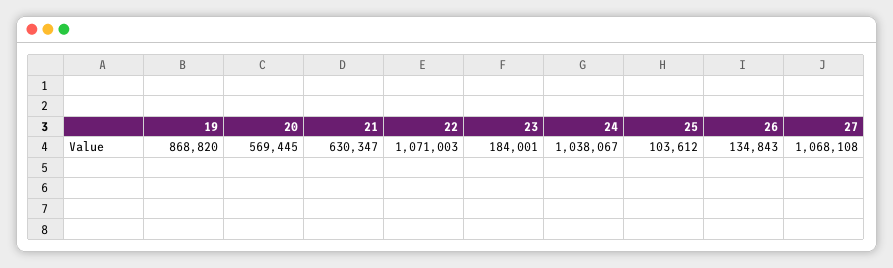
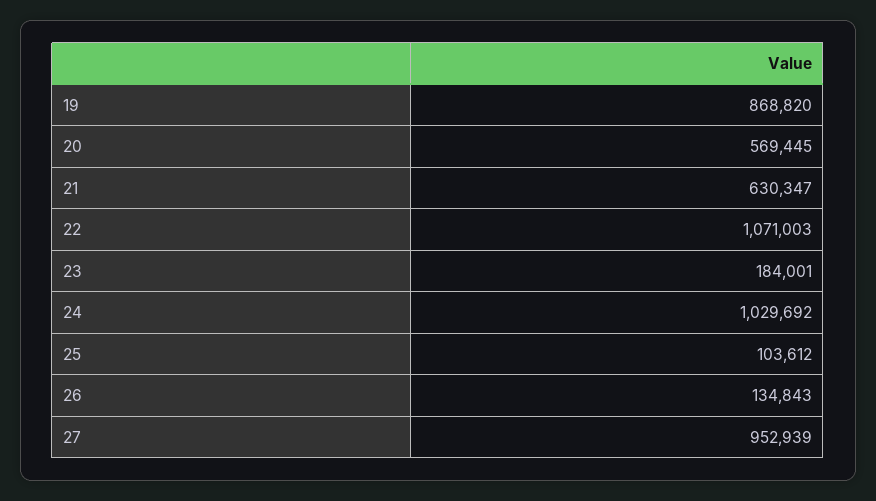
  {
    "19": 868820,
    "20": 569445,
    "21": 630347,
    "22": 1071003,
    "23": 184001,
-   "24": 1038067,
+   "24": 1029692,
    "25": 103612,
    "26": 134843,
-   "27": 1068108
+   "27": 952939
  }

